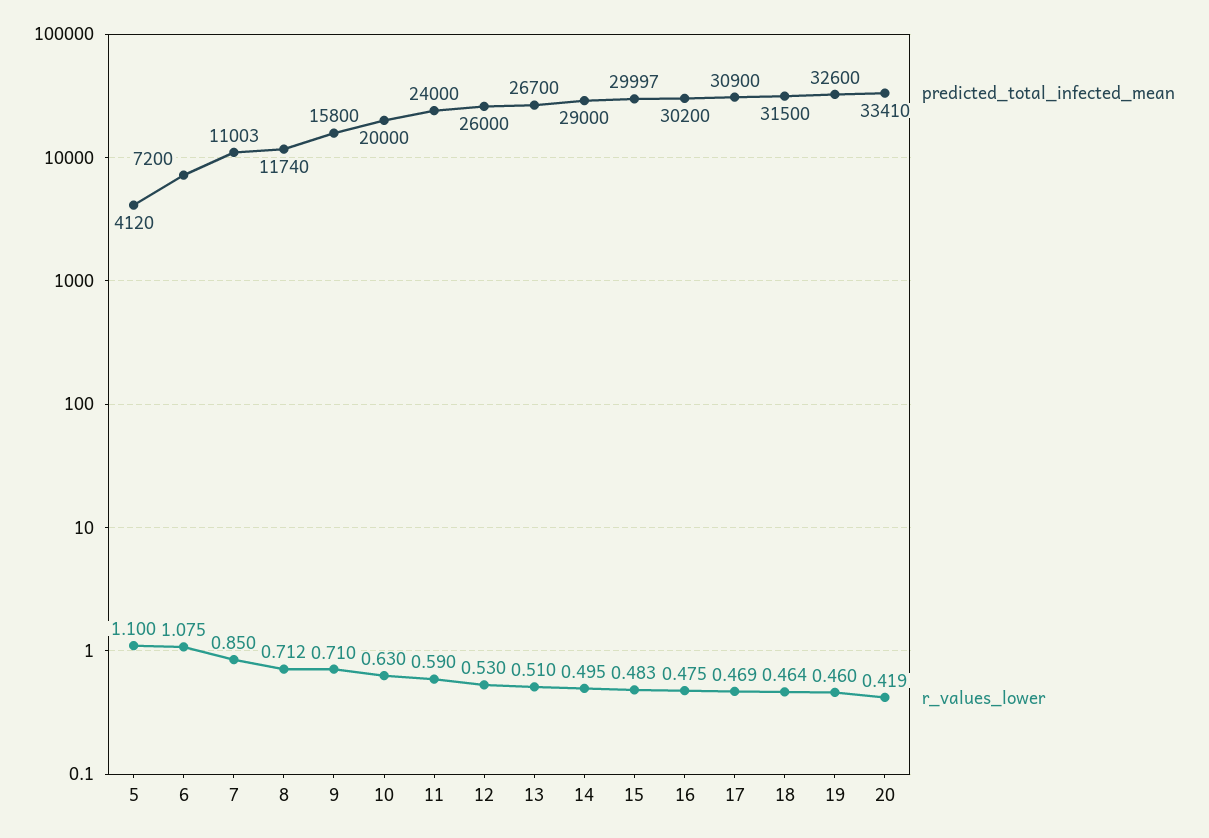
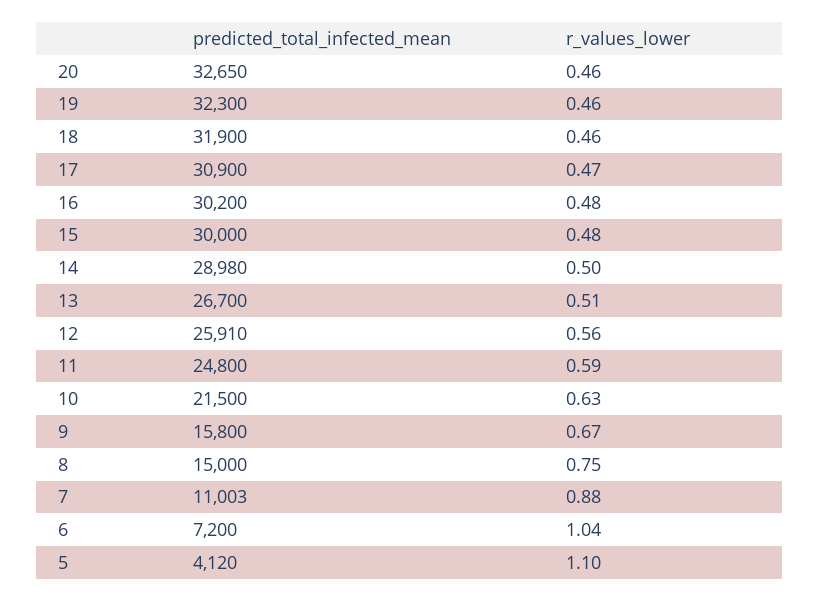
  {
    "predicted_total_infected_mean": {
      "5": 4120,
      "6": 7200,
      "7": 11003,
-     "8": 11740,
+     "8": 15000,
      "9": 15800,
-     "10": 20000,
+     "10": 21500,
-     "11": 24000,
+     "11": 24800,
-     "12": 26000,
+     "12": 25910,
      "13": 26700,
-     "14": 29000,
+     "14": 28980,
-     "15": 29997,
+     "15": 30000,
      "16": 30200,
      "17": 30900,
-     "18": 31500,
+     "18": 31900,
-     "19": 32600,
+     "19": 32300,
-     "20": 33410
+     "20": 32650
    },
    "r_values_lower": {
      "5": 1.1,
-     "6": 1.075,
+     "6": 1.04,
-     "7": 0.85,
+     "7": 0.88,
-     "8": 0.712,
+     "8": 0.75,
-     "9": 0.71,
+     "9": 0.67,
      "10": 0.63,
      "11": 0.59,
-     "12": 0.53,
+     "12": 0.56,
      "13": 0.51,
      "14": 0.495,
      "15": 0.483,
      "16": 0.475,
      "17": 0.469,
      "18": 0.464,
      "19": 0.46,
-     "20": 0.419
+     "20": 0.46
    }
  }

